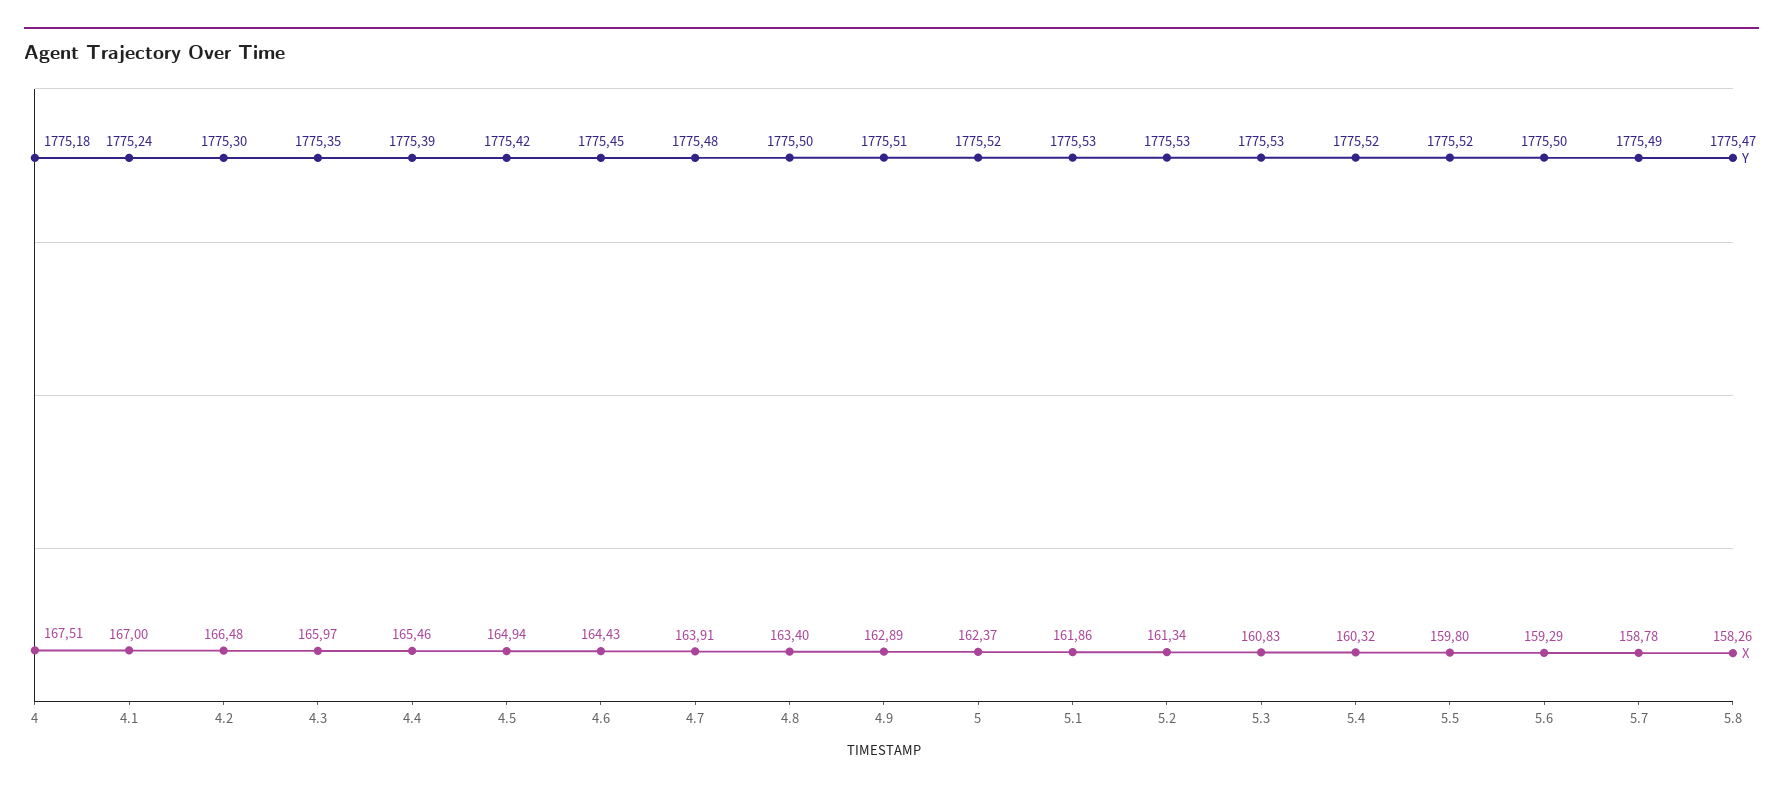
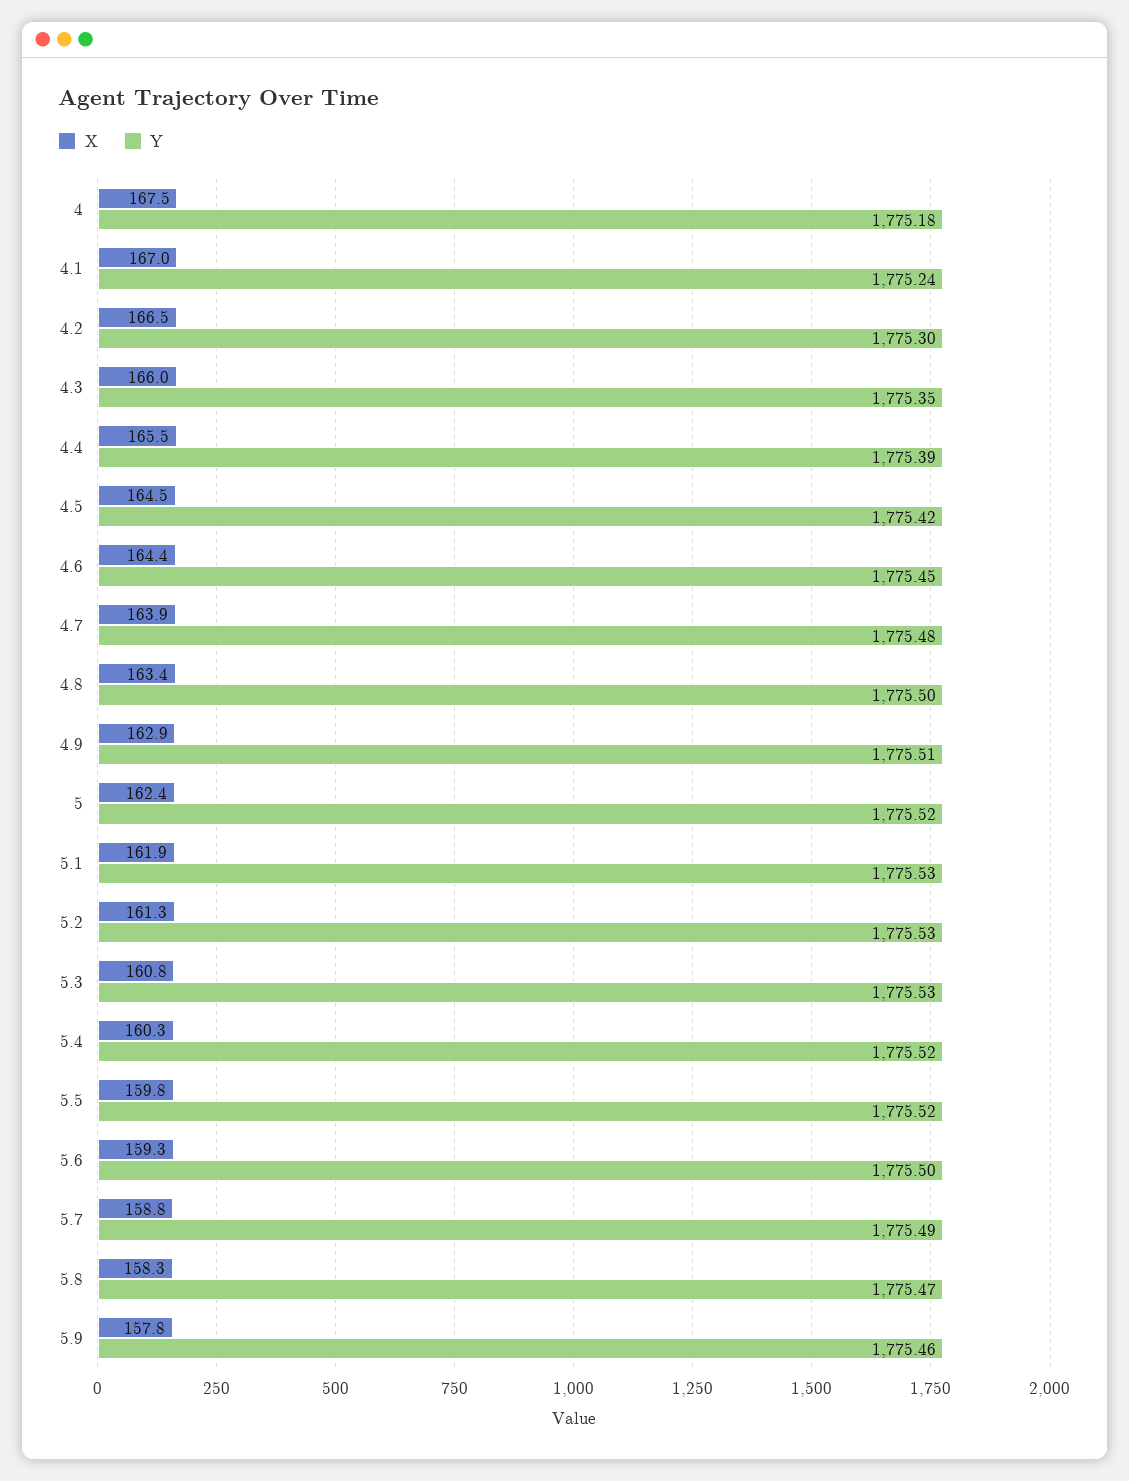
  {
    "Y": {
      "4": 1775.18,
      "4.1": 1775.24,
      "4.2": 1775.3,
      "4.3": 1775.35,
      "4.4": 1775.39,
      "4.5": 1775.42,
      "4.6": 1775.45,
      "4.7": 1775.48,
      "4.8": 1775.5,
      "4.9": 1775.51,
      "5": 1775.52,
      "5.1": 1775.53,
      "5.2": 1775.53,
      "5.3": 1775.53,
      "5.4": 1775.52,
      "5.5": 1775.52,
      "5.6": 1775.5,
      "5.7": 1775.49,
-     "5.8": 1775.47
+     "5.8": 1775.47,
+     "5.9": 1775.46
    },
    "X": {
      "4": 167.51,
      "4.1": 167,
      "4.2": 166.48,
      "4.3": 165.97,
      "4.4": 165.46,
-     "4.5": 164.94,
+     "4.5": 164.5,
      "4.6": 164.43,
      "4.7": 163.91,
      "4.8": 163.4,
      "4.9": 162.89,
      "5": 162.37,
      "5.1": 161.86,
      "5.2": 161.34,
      "5.3": 160.83,
      "5.4": 160.32,
      "5.5": 159.8,
      "5.6": 159.29,
      "5.7": 158.78,
-     "5.8": 158.26
+     "5.8": 158.26,
+     "5.9": 157.8
    }
  }

